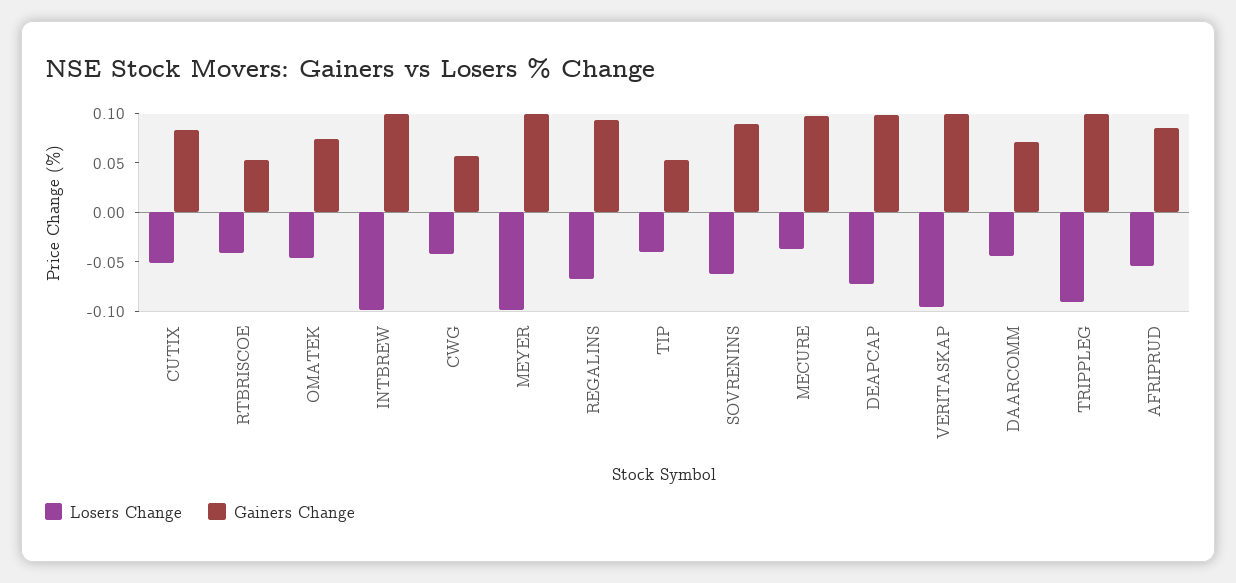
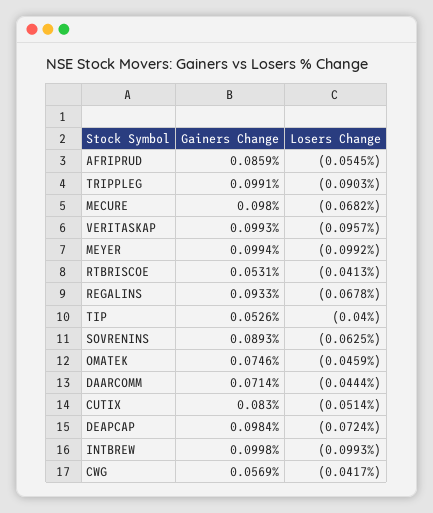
  {
    "Losers Change": {
      "CUTIX": -0.0514,
      "RTBRISCOE": -0.0413,
      "OMATEK": -0.0459,
      "INTBREW": -0.0993,
      "CWG": -0.0417,
      "MEYER": -0.0992,
      "REGALINS": -0.0678,
      "TIP": -0.04,
      "SOVRENINS": -0.0625,
-     "MECURE": -0.04,
+     "MECURE": -0.0682,
      "DEAPCAP": -0.0724,
      "VERITASKAP": -0.0957,
      "DAARCOMM": -0.0444,
      "TRIPPLEG": -0.0903,
      "AFRIPRUD": -0.0545
    },
    "Gainers Change": {
      "CUTIX": 0.083,
      "RTBRISCOE": 0.0531,
      "OMATEK": 0.0746,
      "INTBREW": 0.0998,
      "CWG": 0.0569,
      "MEYER": 0.0994,
      "REGALINS": 0.0933,
      "TIP": 0.0526,
      "SOVRENINS": 0.0893,
      "MECURE": 0.098,
      "DEAPCAP": 0.0984,
      "VERITASKAP": 0.0993,
      "DAARCOMM": 0.0714,
      "TRIPPLEG": 0.0991,
      "AFRIPRUD": 0.0859
    }
  }

